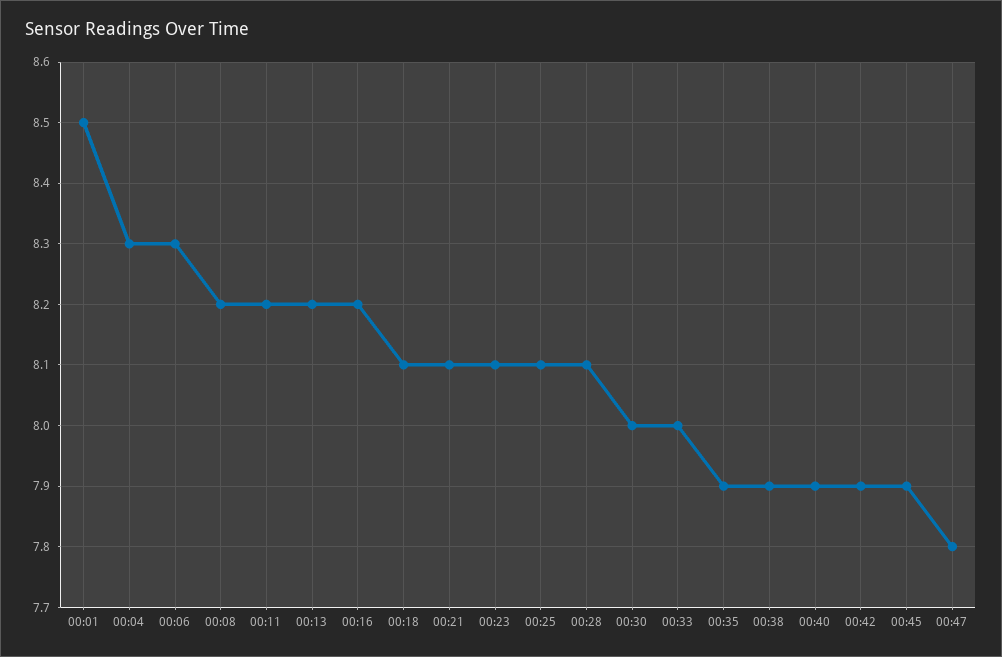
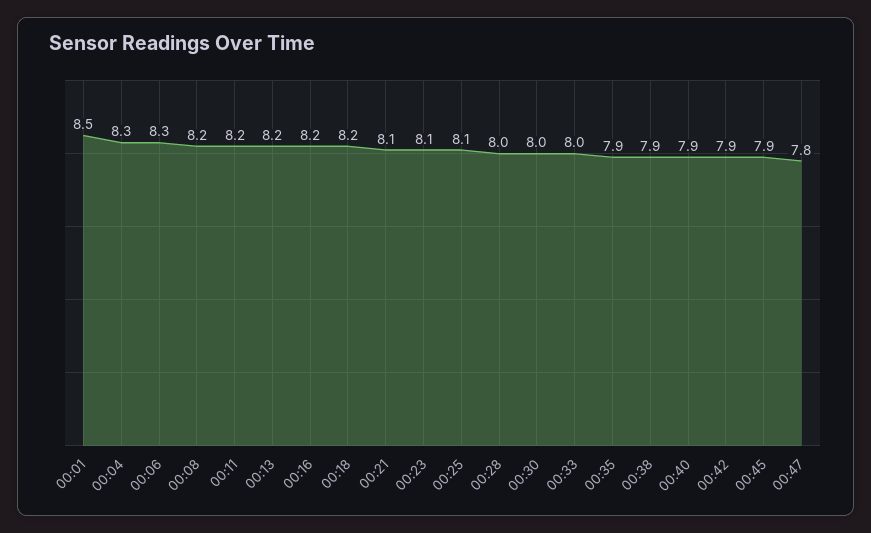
  {
    "00:01": 8.5,
    "00:04": 8.3,
    "00:06": 8.3,
    "00:08": 8.2,
    "00:11": 8.2,
    "00:13": 8.2,
    "00:16": 8.2,
-   "00:18": 8.1,
+   "00:18": 8.2,
    "00:21": 8.1,
    "00:23": 8.1,
    "00:25": 8.1,
-   "00:28": 8.1,
+   "00:28": 8,
    "00:30": 8,
    "00:33": 8,
    "00:35": 7.9,
    "00:38": 7.9,
    "00:40": 7.9,
    "00:42": 7.9,
    "00:45": 7.9,
    "00:47": 7.8
  }

